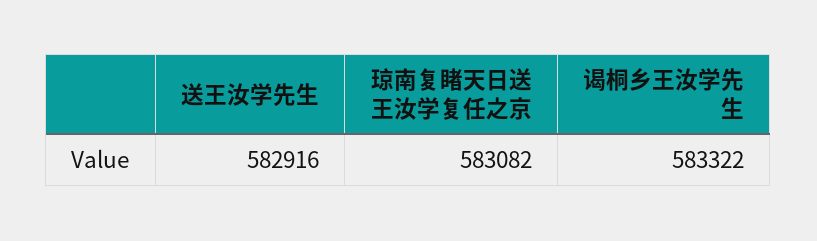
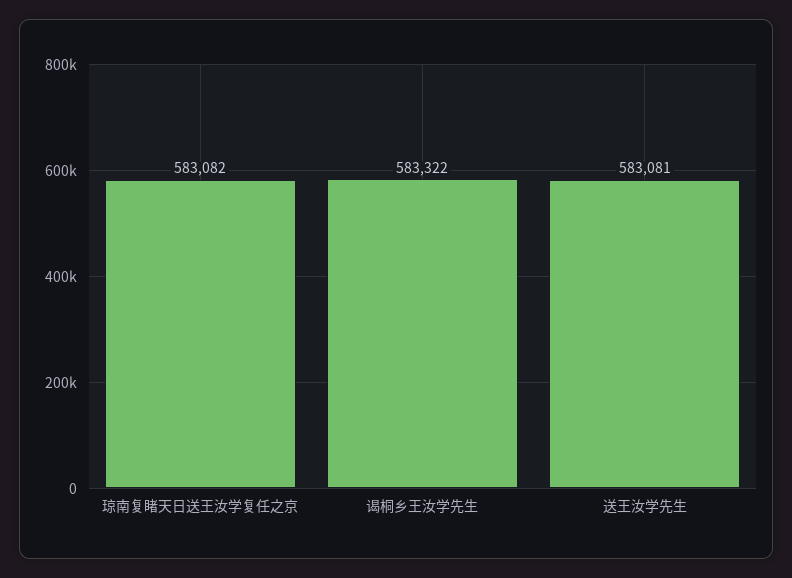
  {
-   "送王汝学先生": 582916,
+   "送王汝学先生": 583081,
    "琼南复睹天日送王汝学复任之京": 583082,
    "谒桐乡王汝学先生": 583322
  }

